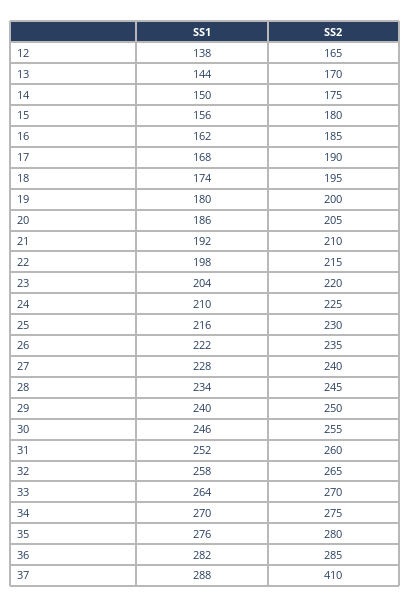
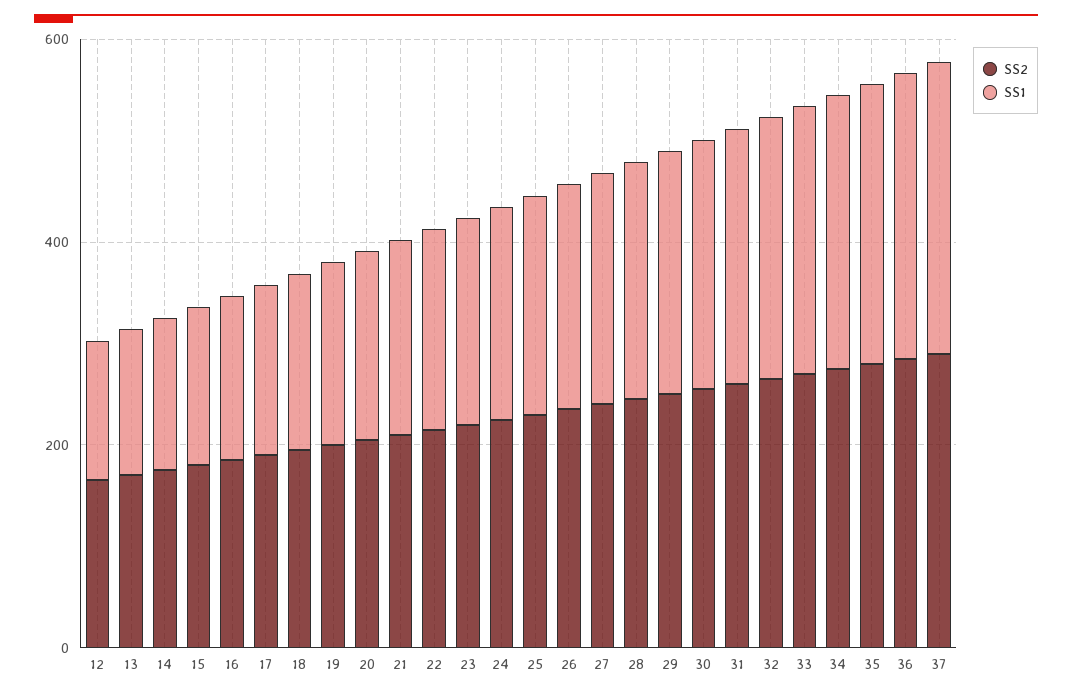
  {
    "SS1": {
      "12": 138,
      "13": 144,
      "14": 150,
      "15": 156,
      "16": 162,
      "17": 168,
      "18": 174,
      "19": 180,
      "20": 186,
      "21": 192,
      "22": 198,
      "23": 204,
      "24": 210,
      "25": 216,
      "26": 222,
      "27": 228,
      "28": 234,
      "29": 240,
      "30": 246,
      "31": 252,
      "32": 258,
      "33": 264,
      "34": 270,
      "35": 276,
      "36": 282,
      "37": 288
    },
    "SS2": {
      "12": 165,
      "13": 170,
      "14": 175,
      "15": 180,
      "16": 185,
      "17": 190,
      "18": 195,
      "19": 200,
      "20": 205,
      "21": 210,
      "22": 215,
      "23": 220,
      "24": 225,
      "25": 230,
      "26": 235,
      "27": 240,
      "28": 245,
      "29": 250,
      "30": 255,
      "31": 260,
      "32": 265,
      "33": 270,
      "34": 275,
      "35": 280,
      "36": 285,
-     "37": 410
+     "37": 300
    }
  }

